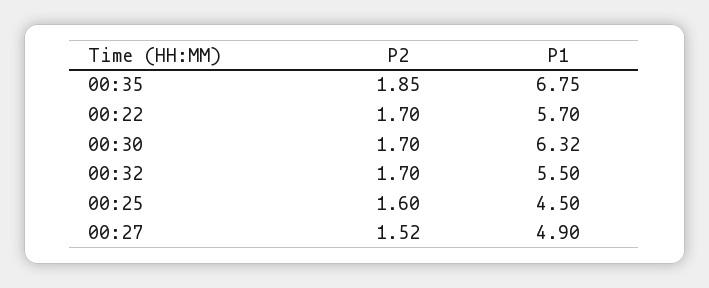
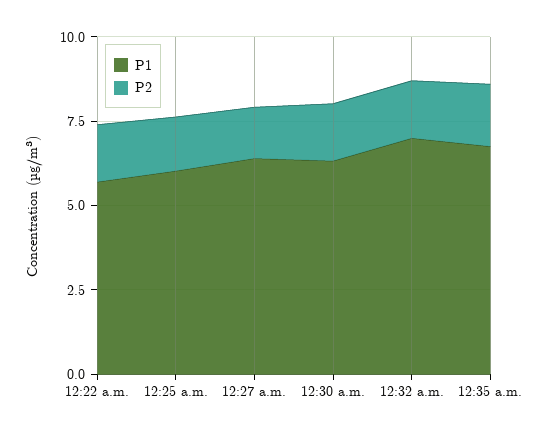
  {
    "P2": {
      "00:35": 1.85,
      "00:22": 1.7,
      "00:30": 1.7,
      "00:32": 1.7,
      "00:25": 1.6,
      "00:27": 1.52
    },
    "P1": {
      "00:35": 6.75,
      "00:22": 5.7,
      "00:30": 6.32,
-     "00:32": 5.5,
+     "00:32": 7,
-     "00:25": 4.5,
+     "00:25": 6,
-     "00:27": 4.9
+     "00:27": 6.5
    }
  }

